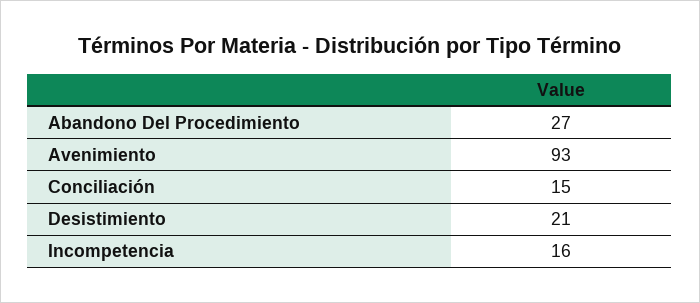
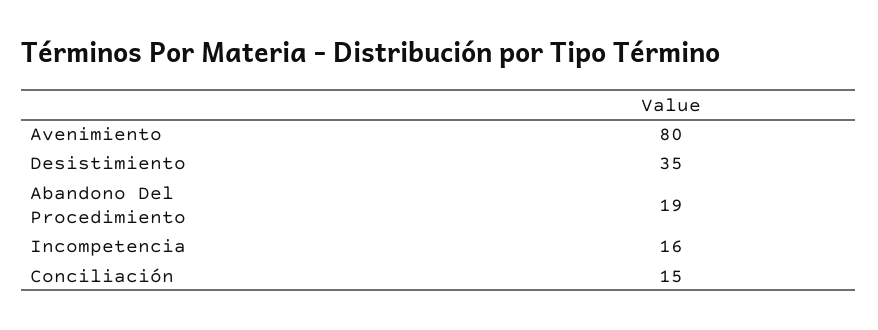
  {
-   "Abandono Del Procedimiento": 27,
+   "Abandono Del Procedimiento": 19,
-   "Avenimiento": 93,
+   "Avenimiento": 80,
    "Conciliación": 15,
-   "Desistimiento": 21,
+   "Desistimiento": 35,
    "Incompetencia": 16
  }

